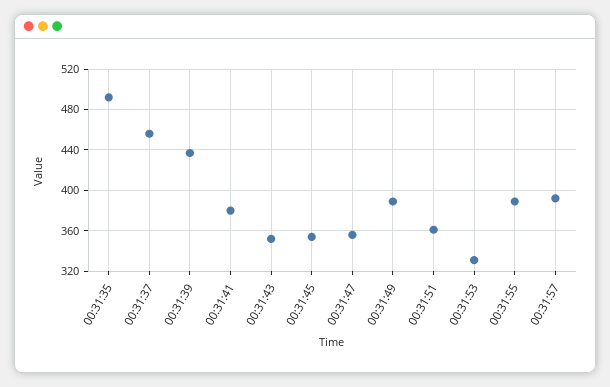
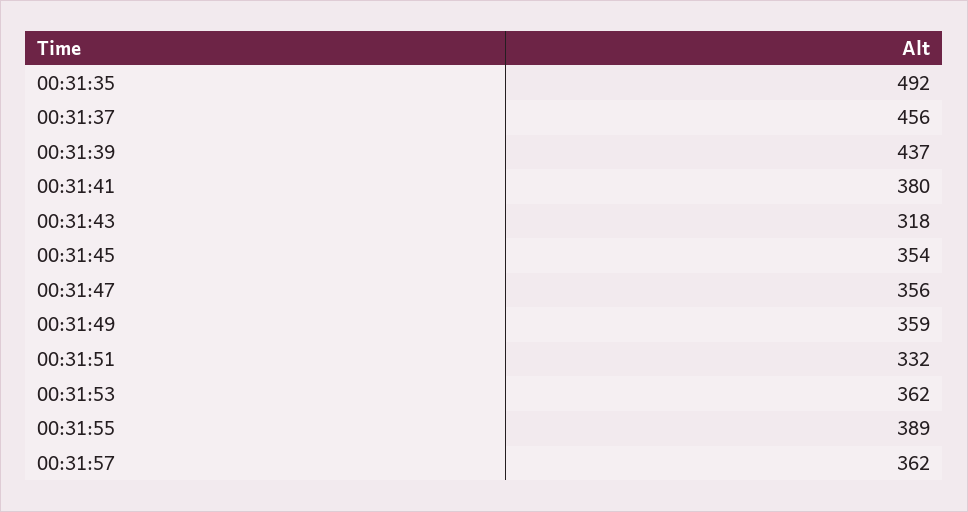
  {
    "00:31:35": 492,
    "00:31:37": 456,
    "00:31:39": 437,
    "00:31:41": 380,
-   "00:31:43": 350,
+   "00:31:43": 318,
    "00:31:45": 354,
    "00:31:47": 356,
-   "00:31:49": 390,
+   "00:31:49": 359,
-   "00:31:51": 360,
+   "00:31:51": 332,
-   "00:31:53": 330,
+   "00:31:53": 362,
    "00:31:55": 389,
-   "00:31:57": 390
+   "00:31:57": 362
  }

